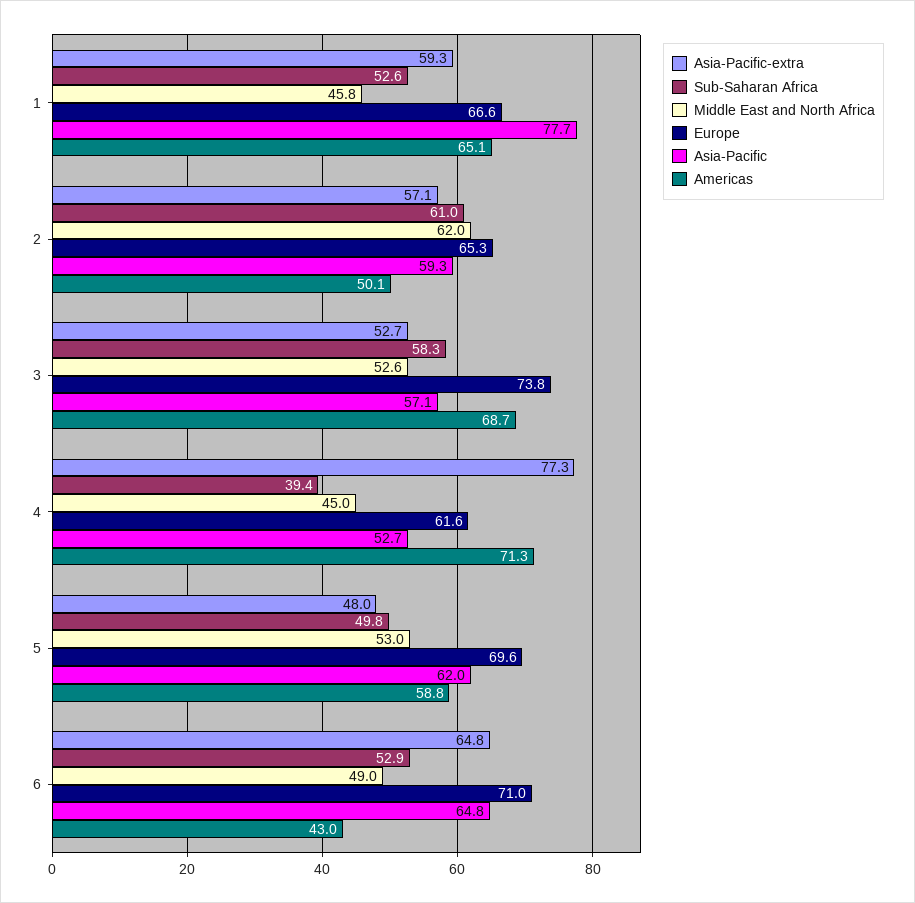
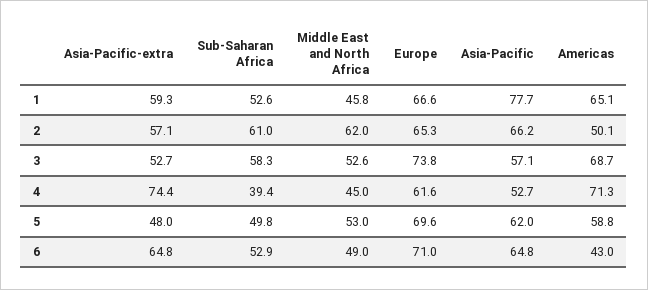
  {
    "Asia-Pacific-extra": {
      "1": 59.3,
      "2": 57.1,
      "3": 52.7,
-     "4": 77.3,
+     "4": 74.4,
      "5": 48,
      "6": 64.8
    },
    "Sub-Saharan Africa": {
      "1": 52.6,
      "2": 61,
      "3": 58.3,
      "4": 39.4,
      "5": 49.8,
      "6": 52.9
    },
    "Middle East and North Africa": {
      "1": 45.8,
      "2": 62,
      "3": 52.6,
      "4": 45,
      "5": 53,
      "6": 49
    },
    "Europe": {
      "1": 66.6,
      "2": 65.3,
      "3": 73.8,
      "4": 61.6,
      "5": 69.6,
      "6": 71
    },
    "Asia-Pacific": {
      "1": 77.7,
-     "2": 59.3,
+     "2": 66.2,
      "3": 57.1,
      "4": 52.7,
      "5": 62,
      "6": 64.8
    },
    "Americas": {
      "1": 65.1,
      "2": 50.1,
      "3": 68.7,
      "4": 71.3,
      "5": 58.8,
      "6": 43
    }
  }

